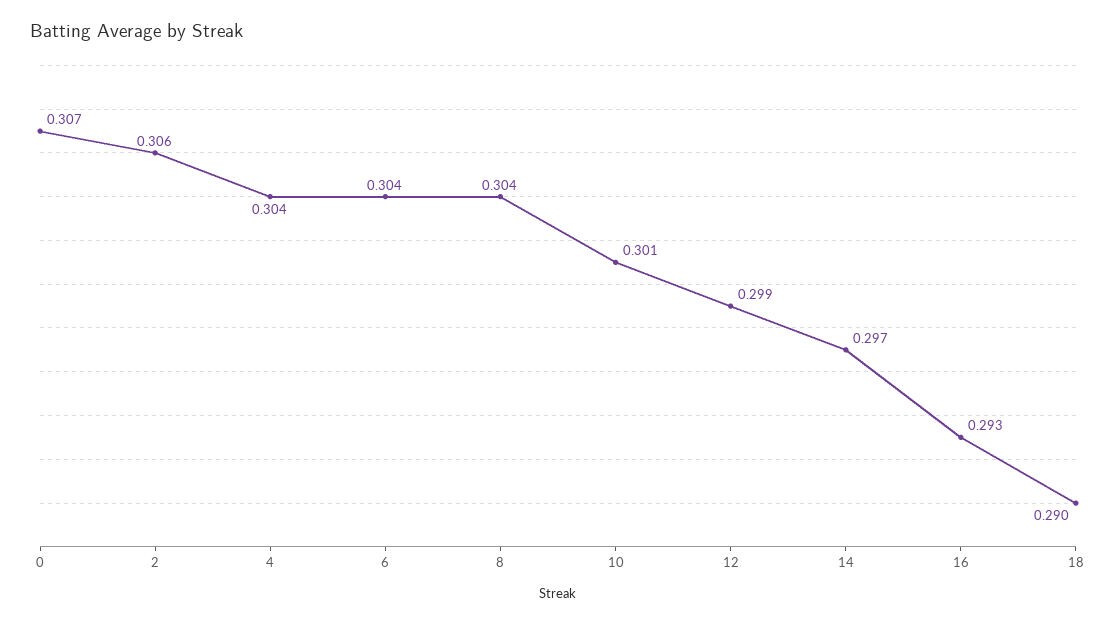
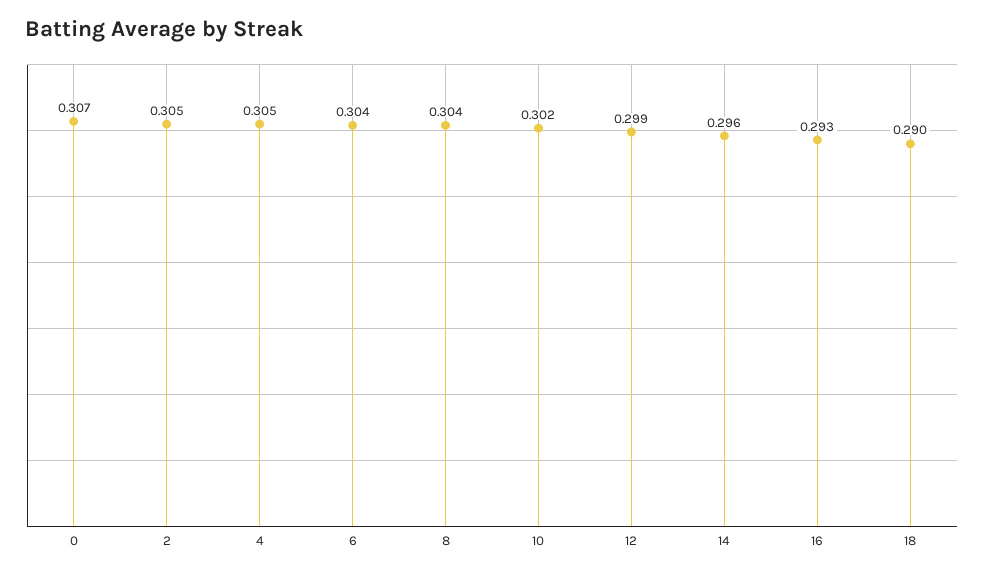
  {
    "0": 0.307,
-   "2": 0.306,
+   "2": 0.305,
-   "4": 0.304,
+   "4": 0.305,
    "6": 0.304,
    "8": 0.304,
-   "10": 0.301,
+   "10": 0.302,
    "12": 0.299,
-   "14": 0.297,
+   "14": 0.296,
    "16": 0.293,
    "18": 0.29
  }

